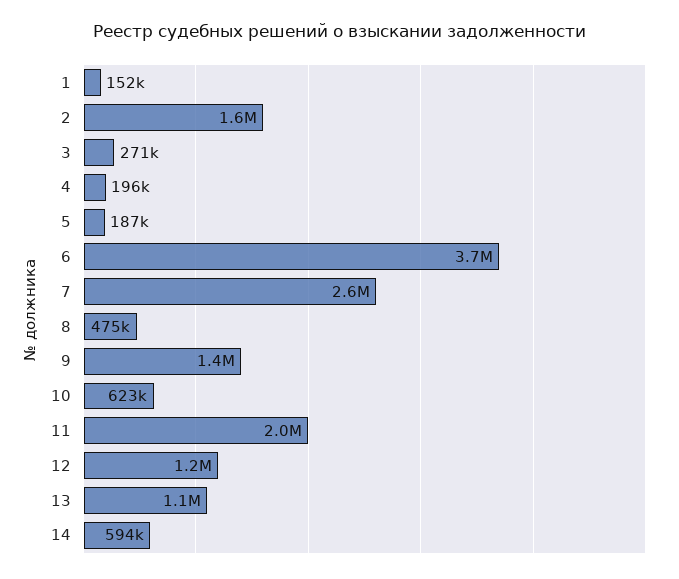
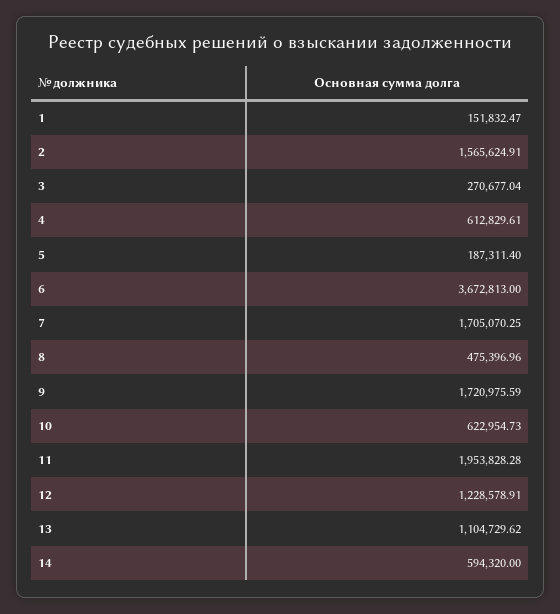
  {
    "1": 151832.47,
    "2": 1565624.91,
    "3": 270677.04,
-   "4": 196000,
+   "4": 612829.61,
    "5": 187311.4,
    "6": 3672813,
-   "7": 2600000,
+   "7": 1705070.25,
    "8": 475396.96,
-   "9": 1400000,
+   "9": 1720975.59,
    "10": 622954.73,
    "11": 1953828.28,
    "12": 1228578.91,
    "13": 1104729.62,
    "14": 594320
  }

